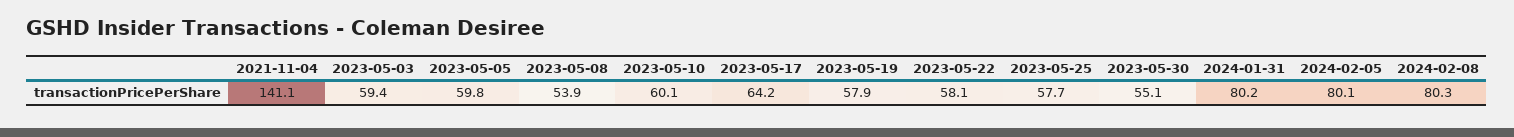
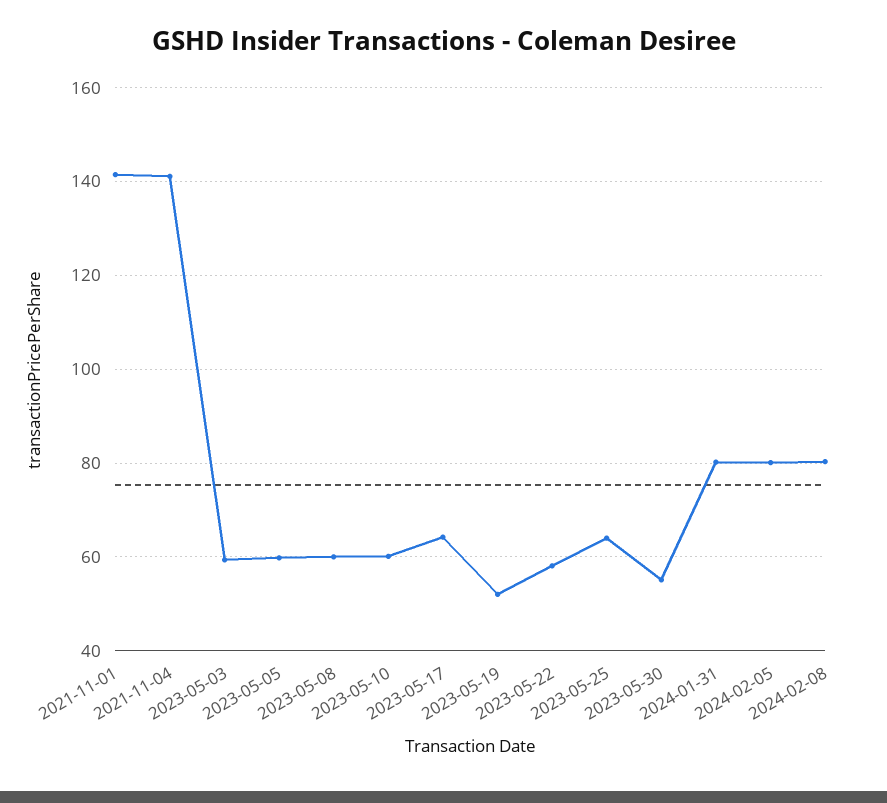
  {
    "2021-11-04": 141.1,
    "2023-05-03": 59.4,
    "2023-05-05": 59.8,
-   "2023-05-08": 53.9,
+   "2023-05-08": 60,
    "2023-05-10": 60.1,
    "2023-05-17": 64.2,
-   "2023-05-19": 57.9,
+   "2023-05-19": 52,
    "2023-05-22": 58.1,
-   "2023-05-25": 57.7,
+   "2023-05-25": 64,
    "2023-05-30": 55.1,
    "2024-01-31": 80.2,
    "2024-02-05": 80.1,
-   "2024-02-08": 80.3
+   "2024-02-08": 80.3,
+   "2021-11-01": 142
  }

